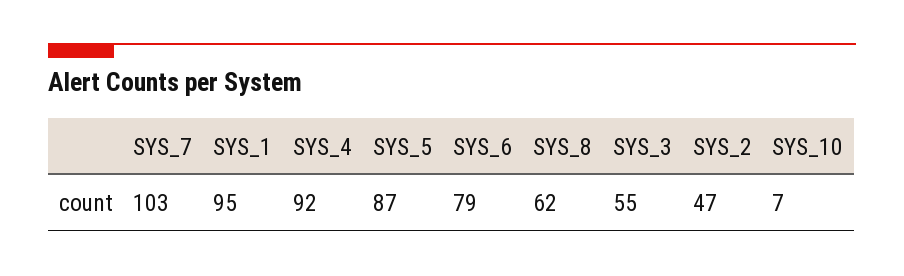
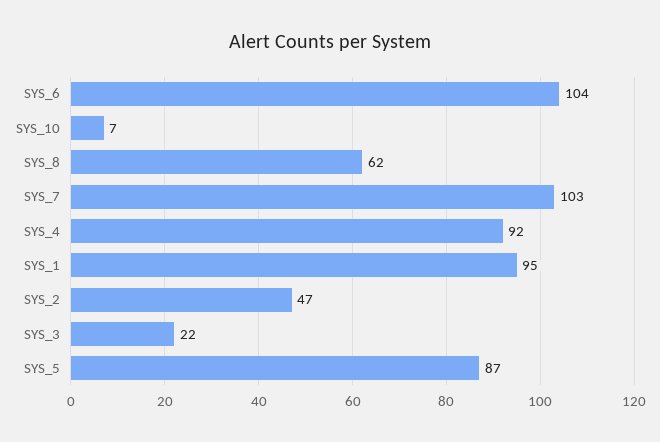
  {
    "SYS_7": 103,
    "SYS_1": 95,
    "SYS_4": 92,
    "SYS_5": 87,
-   "SYS_6": 79,
+   "SYS_6": 104,
    "SYS_8": 62,
-   "SYS_3": 55,
+   "SYS_3": 22,
    "SYS_2": 47,
    "SYS_10": 7
  }

